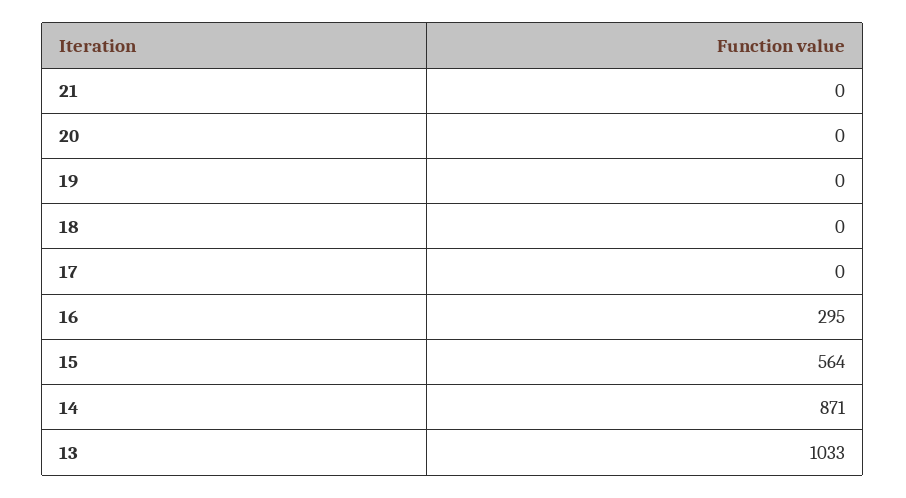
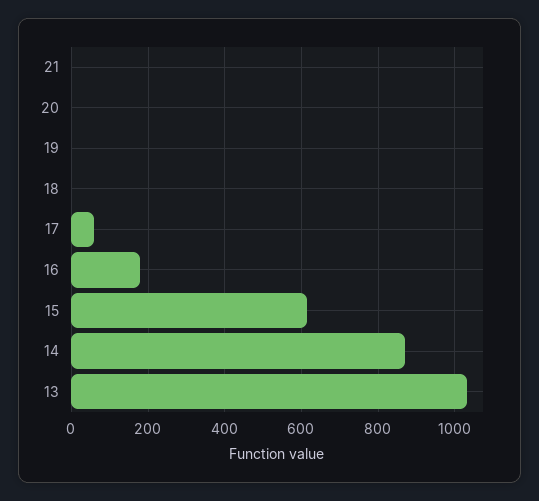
  {
    "21": 0,
    "20": 0,
    "19": 0,
    "18": 0,
-   "17": 0,
+   "17": 60,
-   "16": 295,
+   "16": 180,
-   "15": 564,
+   "15": 620,
    "14": 871,
    "13": 1033
  }

